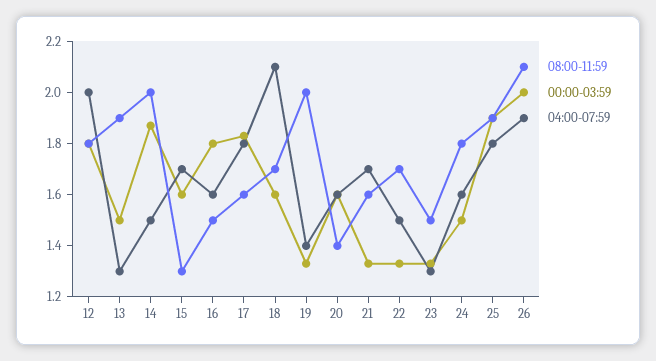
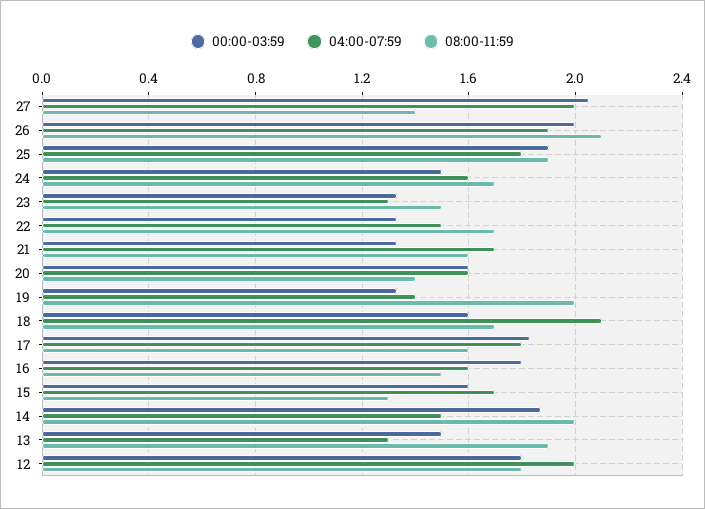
  {
    "08:00-11:59": {
      "12": 1.8,
      "13": 1.9,
      "14": 2,
      "15": 1.3,
      "16": 1.5,
      "17": 1.6,
      "18": 1.7,
      "19": 2,
      "20": 1.4,
      "21": 1.6,
      "22": 1.7,
      "23": 1.5,
-     "24": 1.8,
+     "24": 1.7,
      "25": 1.9,
-     "26": 2.1
+     "26": 2.1,
+     "27": 1.4
    },
    "00:00-03:59": {
      "12": 1.8,
      "13": 1.5,
      "14": 1.85,
      "15": 1.6,
      "16": 1.8,
      "17": 1.85,
      "18": 1.6,
      "19": 1.35,
      "20": 1.6,
      "21": 1.35,
      "22": 1.35,
      "23": 1.35,
      "24": 1.5,
      "25": 1.9,
-     "26": 2
+     "26": 2,
+     "27": 2.05
    },
    "04:00-07:59": {
      "12": 2,
      "13": 1.3,
      "14": 1.5,
      "15": 1.7,
      "16": 1.6,
      "17": 1.8,
      "18": 2.1,
      "19": 1.4,
      "20": 1.6,
      "21": 1.7,
      "22": 1.5,
      "23": 1.3,
      "24": 1.6,
      "25": 1.8,
-     "26": 1.9
+     "26": 1.9,
+     "27": 2
    }
  }

